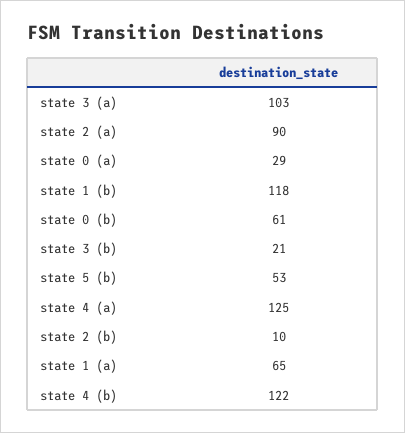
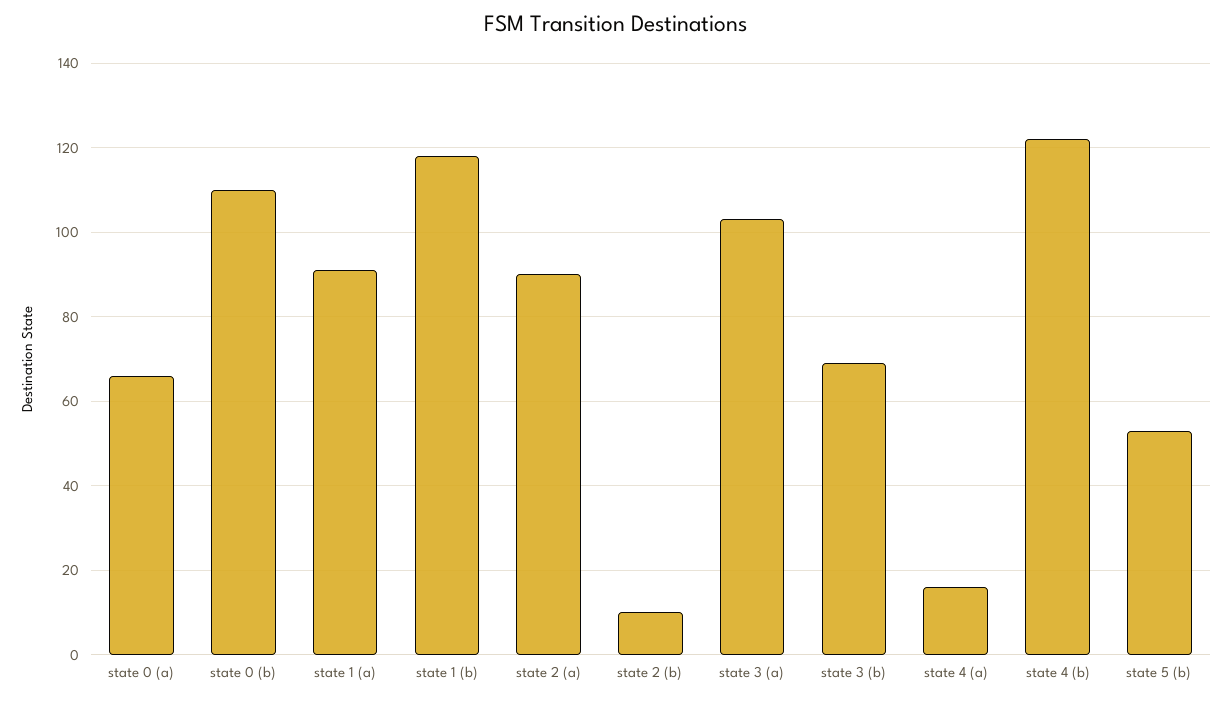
  {
    "state 3 (a)": 103,
    "state 2 (a)": 90,
-   "state 0 (a)": 29,
+   "state 0 (a)": 65,
    "state 1 (b)": 118,
-   "state 0 (b)": 61,
+   "state 0 (b)": 110,
-   "state 3 (b)": 21,
+   "state 3 (b)": 70,
    "state 5 (b)": 53,
-   "state 4 (a)": 125,
+   "state 4 (a)": 15,
    "state 2 (b)": 10,
-   "state 1 (a)": 65,
+   "state 1 (a)": 90,
    "state 4 (b)": 122
  }

